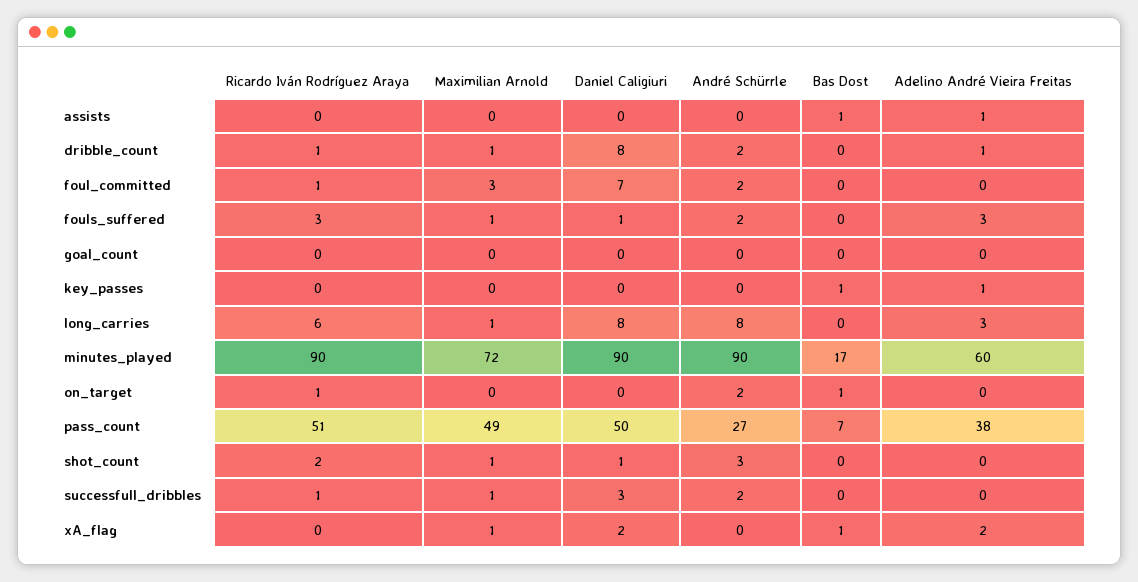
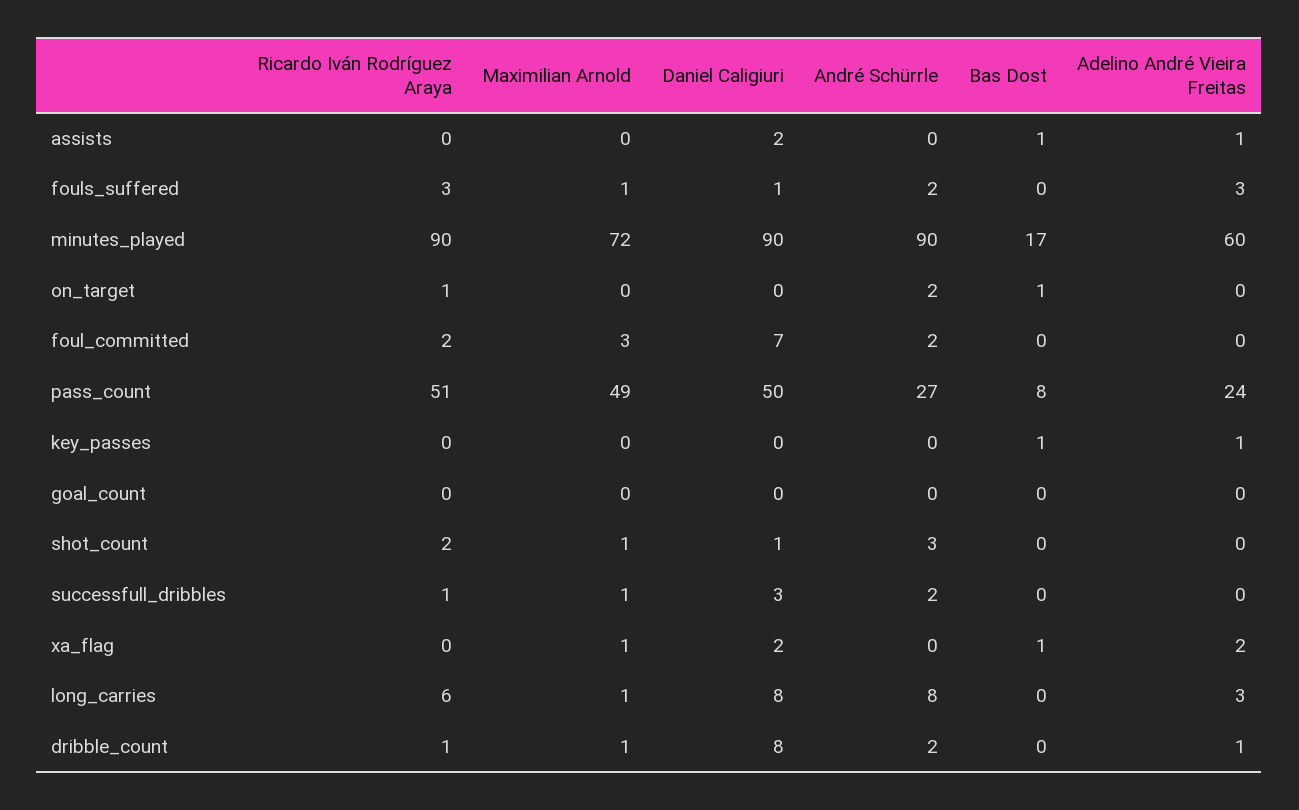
  {
    "Ricardo Iván Rodríguez Araya": {
      "assists": 0,
      "dribble_count": 1,
-     "foul_committed": 1,
+     "foul_committed": 2,
      "fouls_suffered": 3,
      "goal_count": 0,
      "key_passes": 0,
      "long_carries": 6,
      "minutes_played": 90,
      "on_target": 1,
      "pass_count": 51,
      "shot_count": 2,
      "successfull_dribbles": 1,
      "xA_flag": 0
    },
    "Maximilian Arnold": {
      "assists": 0,
      "dribble_count": 1,
      "foul_committed": 3,
      "fouls_suffered": 1,
      "goal_count": 0,
      "key_passes": 0,
      "long_carries": 1,
      "minutes_played": 72,
      "on_target": 0,
      "pass_count": 49,
      "shot_count": 1,
      "successfull_dribbles": 1,
      "xA_flag": 1
    },
    "Daniel Caligiuri": {
-     "assists": 0,
+     "assists": 2,
      "dribble_count": 8,
      "foul_committed": 7,
      "fouls_suffered": 1,
      "goal_count": 0,
      "key_passes": 0,
      "long_carries": 8,
      "minutes_played": 90,
      "on_target": 0,
      "pass_count": 50,
      "shot_count": 1,
      "successfull_dribbles": 3,
      "xA_flag": 2
    },
    "André Schürrle": {
      "assists": 0,
      "dribble_count": 2,
      "foul_committed": 2,
      "fouls_suffered": 2,
      "goal_count": 0,
      "key_passes": 0,
      "long_carries": 8,
      "minutes_played": 90,
      "on_target": 2,
      "pass_count": 27,
      "shot_count": 3,
      "successfull_dribbles": 2,
      "xA_flag": 0
    },
    "Bas Dost": {
      "assists": 1,
      "dribble_count": 0,
      "foul_committed": 0,
      "fouls_suffered": 0,
      "goal_count": 0,
      "key_passes": 1,
      "long_carries": 0,
      "minutes_played": 17,
      "on_target": 1,
-     "pass_count": 7,
+     "pass_count": 8,
      "shot_count": 0,
      "successfull_dribbles": 0,
      "xA_flag": 1
    },
    "Adelino André Vieira Freitas": {
      "assists": 1,
      "dribble_count": 1,
      "foul_committed": 0,
      "fouls_suffered": 3,
      "goal_count": 0,
      "key_passes": 1,
      "long_carries": 3,
      "minutes_played": 60,
      "on_target": 0,
-     "pass_count": 38,
+     "pass_count": 24,
      "shot_count": 0,
      "successfull_dribbles": 0,
      "xA_flag": 2
    }
  }

